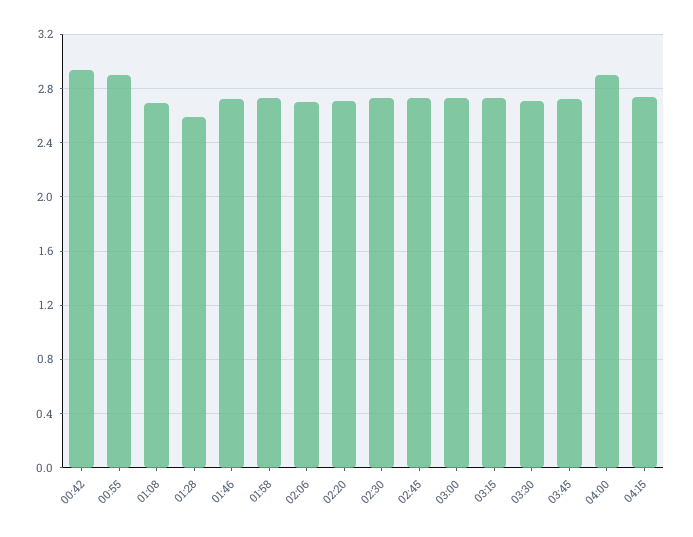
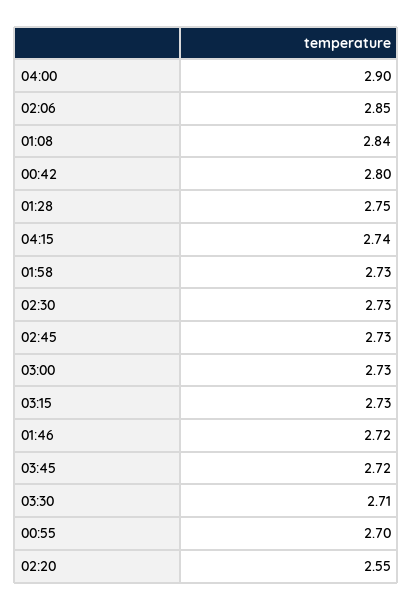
  {
-   "00:42": 2.95,
+   "00:42": 2.8,
-   "00:55": 2.9,
+   "00:55": 2.7,
-   "01:08": 2.7,
+   "01:08": 2.84,
-   "01:28": 2.6,
+   "01:28": 2.75,
    "01:46": 2.72,
    "01:58": 2.73,
-   "02:06": 2.7,
+   "02:06": 2.85,
-   "02:20": 2.7,
+   "02:20": 2.55,
    "02:30": 2.73,
    "02:45": 2.73,
    "03:00": 2.73,
    "03:15": 2.73,
    "03:30": 2.71,
    "03:45": 2.72,
    "04:00": 2.9,
    "04:15": 2.74
  }

